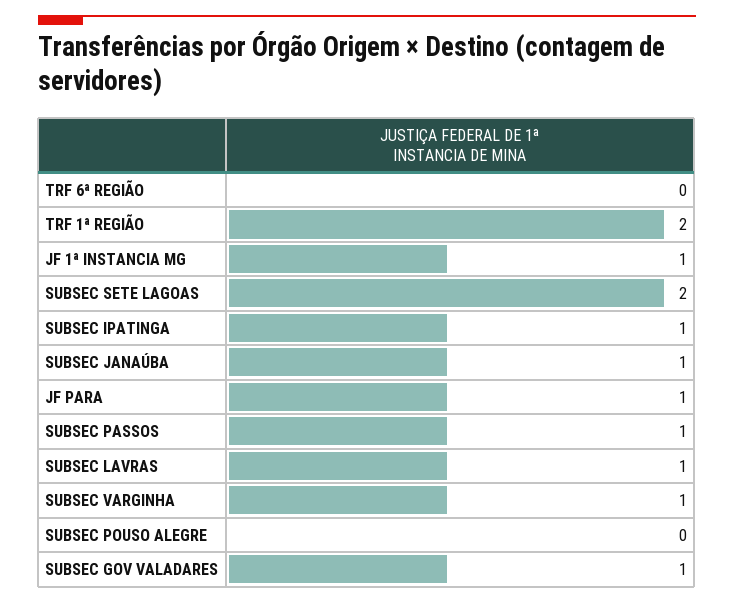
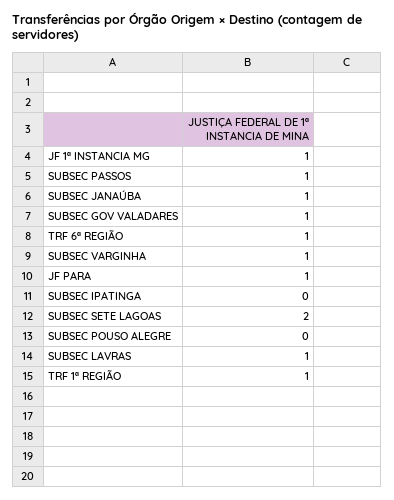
  {
-   "TRF 6ª REGIÃO": 0,
+   "TRF 6ª REGIÃO": 1,
-   "TRF 1ª REGIÃO": 2,
+   "TRF 1ª REGIÃO": 1,
    "JF 1ª INSTANCIA MG": 1,
    "SUBSEC SETE LAGOAS": 2,
-   "SUBSEC IPATINGA": 1,
+   "SUBSEC IPATINGA": 0,
    "SUBSEC JANAÚBA": 1,
    "JF PARA": 1,
    "SUBSEC PASSOS": 1,
    "SUBSEC LAVRAS": 1,
    "SUBSEC VARGINHA": 1,
    "SUBSEC POUSO ALEGRE": 0,
    "SUBSEC GOV VALADARES": 1
  }

